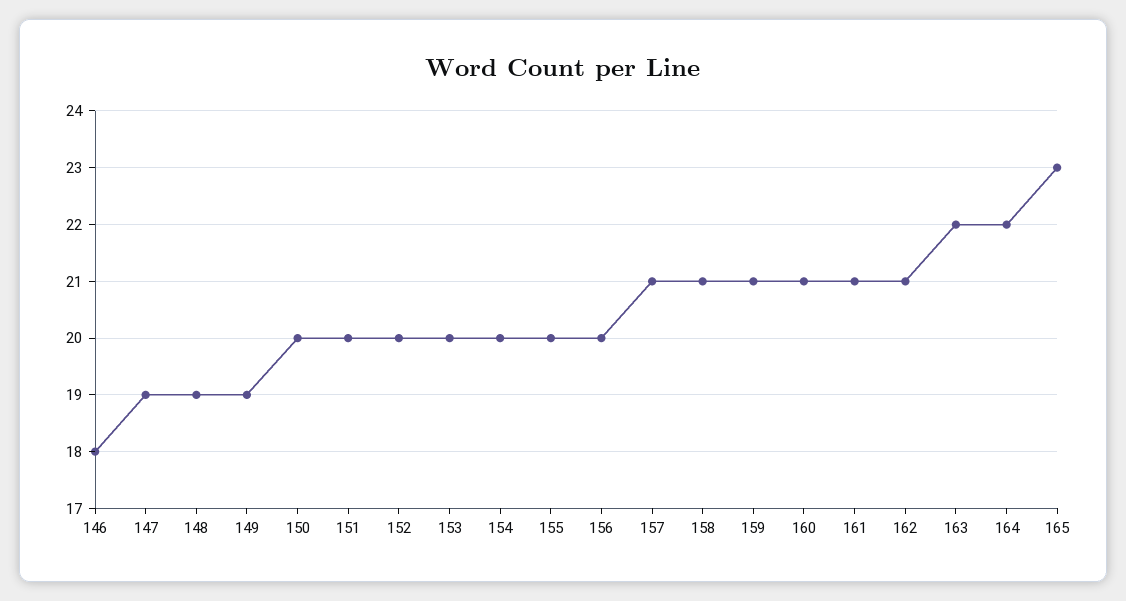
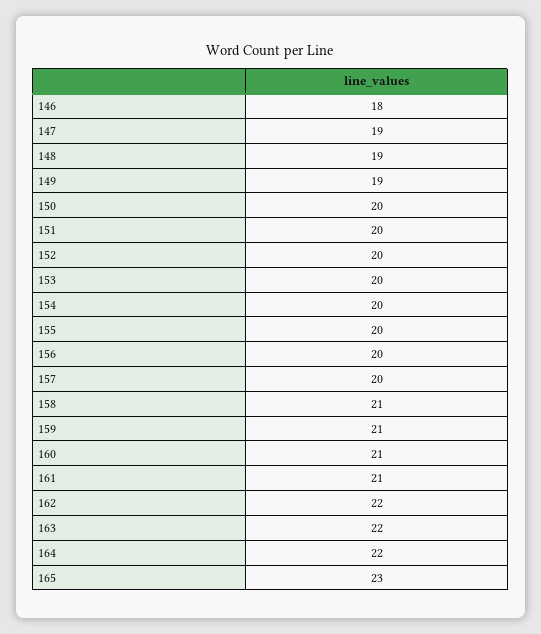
  {
    "146": 18,
    "147": 19,
    "148": 19,
    "149": 19,
    "150": 20,
    "151": 20,
    "152": 20,
    "153": 20,
    "154": 20,
    "155": 20,
    "156": 20,
-   "157": 21,
+   "157": 20,
    "158": 21,
    "159": 21,
    "160": 21,
    "161": 21,
-   "162": 21,
+   "162": 22,
    "163": 22,
    "164": 22,
    "165": 23
  }

